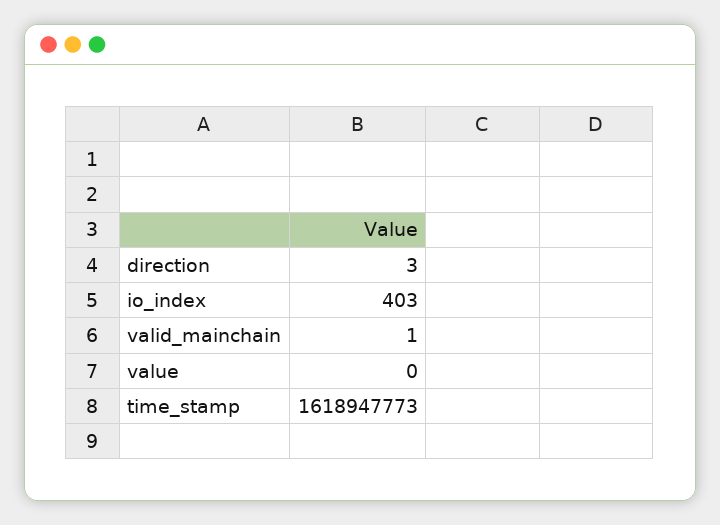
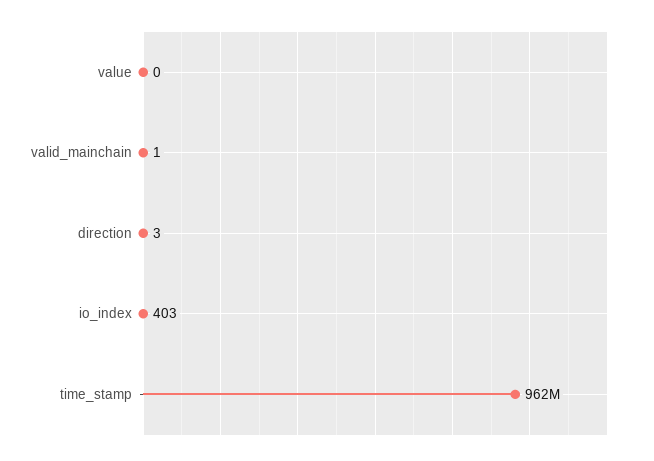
  {
    "direction": 3,
    "io_index": 403,
    "valid_mainchain": 1,
    "value": 0,
-   "time_stamp": 1618947773
+   "time_stamp": 962000000
  }

